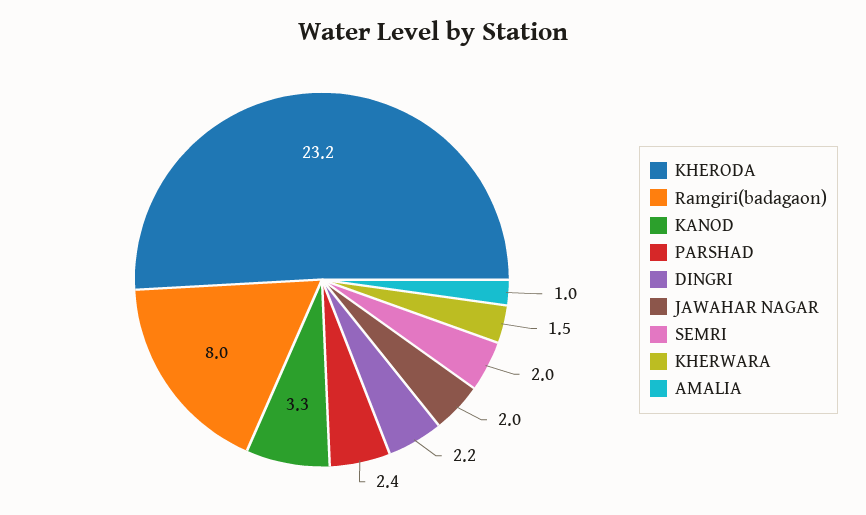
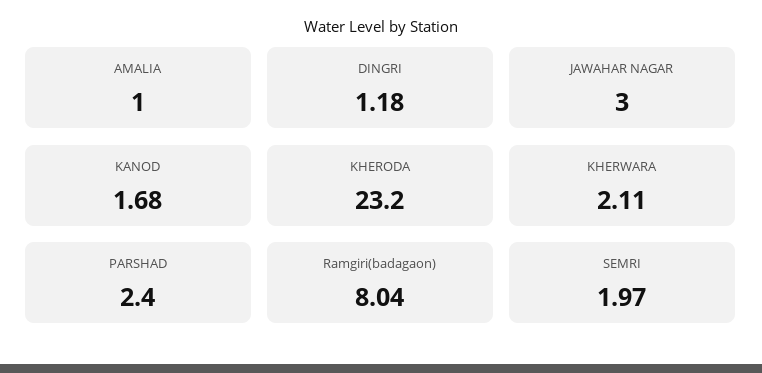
  {
    "KHERODA": 23.2,
    "Ramgiri(badagaon)": 8.04,
-   "KANOD": 3.3,
+   "KANOD": 1.68,
    "PARSHAD": 2.4,
-   "DINGRI": 2.2,
+   "DINGRI": 1.18,
-   "JAWAHAR NAGAR": 2,
+   "JAWAHAR NAGAR": 3,
    "SEMRI": 1.97,
-   "KHERWARA": 1.5,
+   "KHERWARA": 2.11,
    "AMALIA": 1
  }

